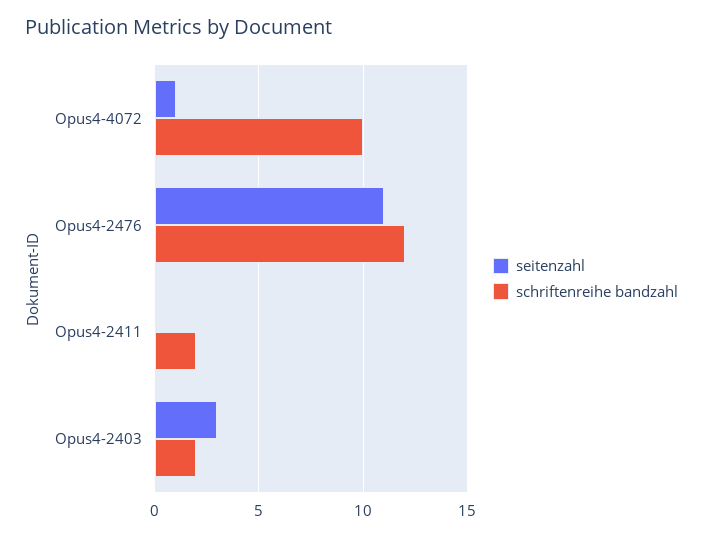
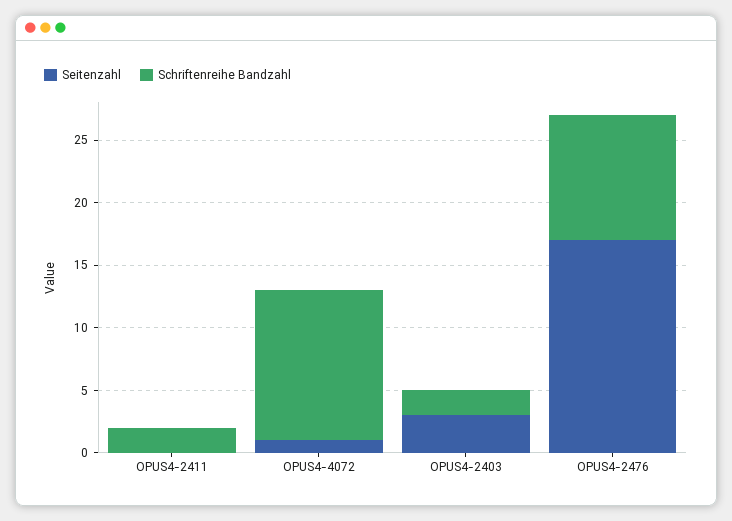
  {
    "seitenzahl": {
      "Opus4-4072": 1,
-     "Opus4-2476": 11,
+     "Opus4-2476": 17,
      "Opus4-2411": 0,
      "Opus4-2403": 3
    },
    "schriftenreihe bandzahl": {
-     "Opus4-4072": 10,
+     "Opus4-4072": 12,
-     "Opus4-2476": 12,
+     "Opus4-2476": 10,
      "Opus4-2411": 2,
      "Opus4-2403": 2
    }
  }

